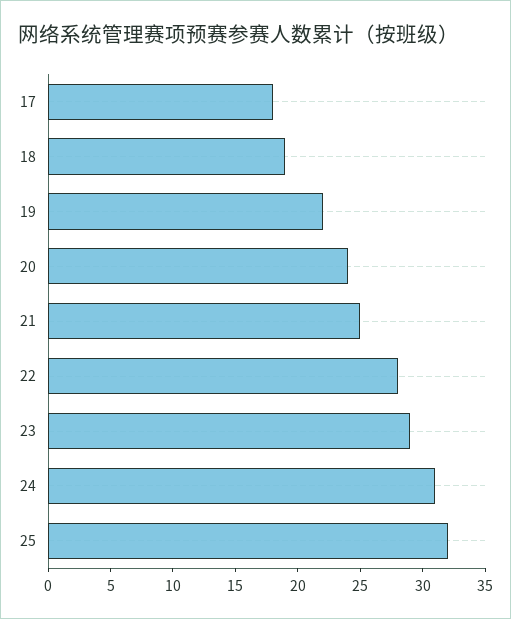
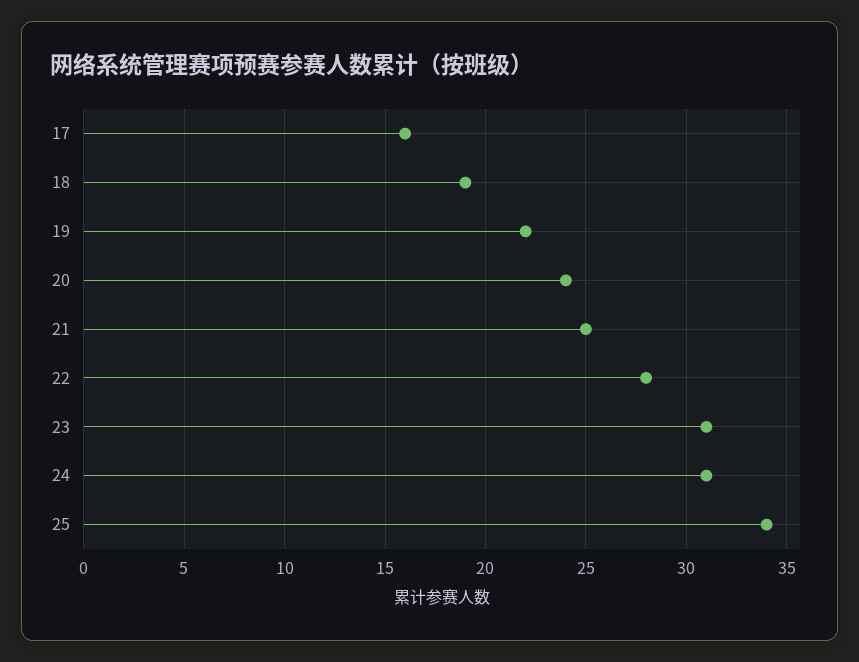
  {
-   "17": 18,
+   "17": 16,
    "18": 19,
    "19": 22,
    "20": 24,
    "21": 25,
    "22": 28,
-   "23": 29,
+   "23": 31,
    "24": 31,
-   "25": 32
+   "25": 34
  }

